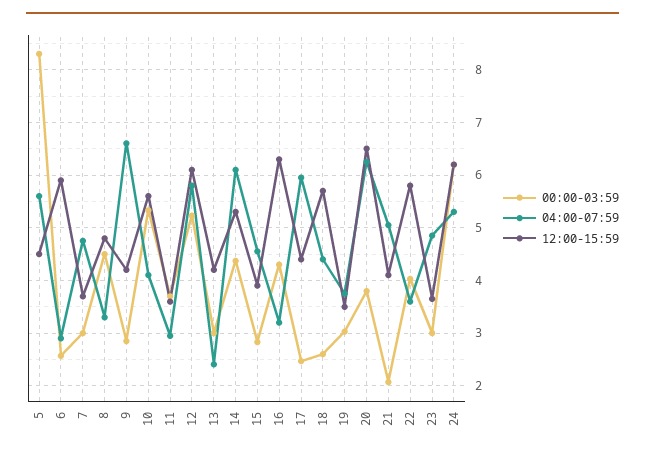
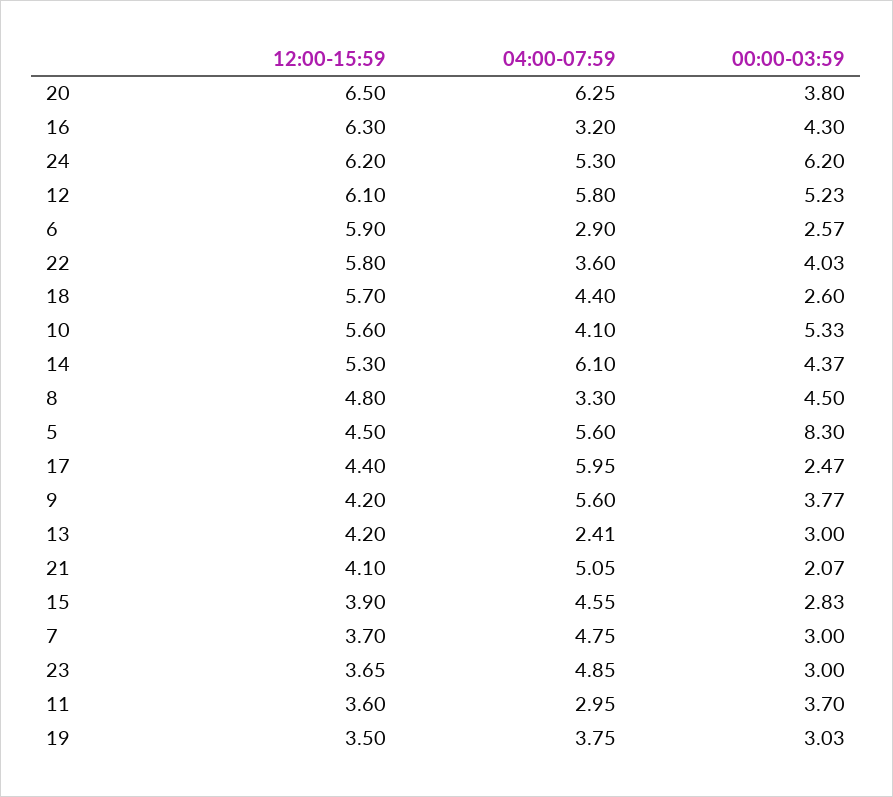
  {
    "00:00-03:59": {
      "5": 8.3,
      "6": 2.57,
      "7": 3,
      "8": 4.5,
-     "9": 2.8,
+     "9": 3.77,
      "10": 5.33,
      "11": 3.7,
      "12": 5.23,
      "13": 3,
      "14": 4.37,
      "15": 2.83,
      "16": 4.3,
      "17": 2.47,
      "18": 2.6,
      "19": 3.03,
      "20": 3.8,
      "21": 2.07,
      "22": 4.03,
      "23": 3,
      "24": 6.2
    },
    "04:00-07:59": {
      "5": 5.6,
      "6": 2.9,
      "7": 4.75,
      "8": 3.3,
-     "9": 6.6,
+     "9": 5.6,
      "10": 4.1,
      "11": 2.95,
      "12": 5.8,
      "13": 2.41,
      "14": 6.1,
      "15": 4.55,
      "16": 3.2,
      "17": 5.95,
      "18": 4.4,
      "19": 3.75,
      "20": 6.25,
      "21": 5.05,
      "22": 3.6,
      "23": 4.85,
      "24": 5.3
    },
    "12:00-15:59": {
      "5": 4.5,
      "6": 5.9,
      "7": 3.7,
      "8": 4.8,
      "9": 4.2,
      "10": 5.6,
      "11": 3.6,
      "12": 6.1,
      "13": 4.2,
      "14": 5.3,
      "15": 3.9,
      "16": 6.3,
      "17": 4.4,
      "18": 5.7,
      "19": 3.5,
      "20": 6.5,
      "21": 4.1,
      "22": 5.8,
      "23": 3.65,
      "24": 6.2
    }
  }

